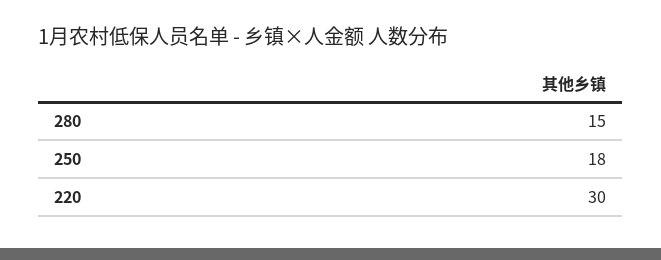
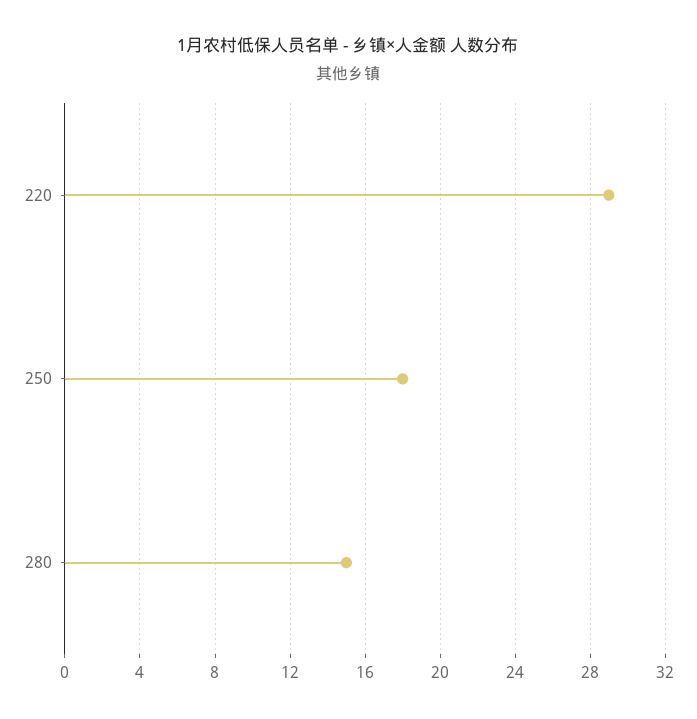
  {
    "280": 15,
    "250": 18,
-   "220": 30
+   "220": 29
  }

